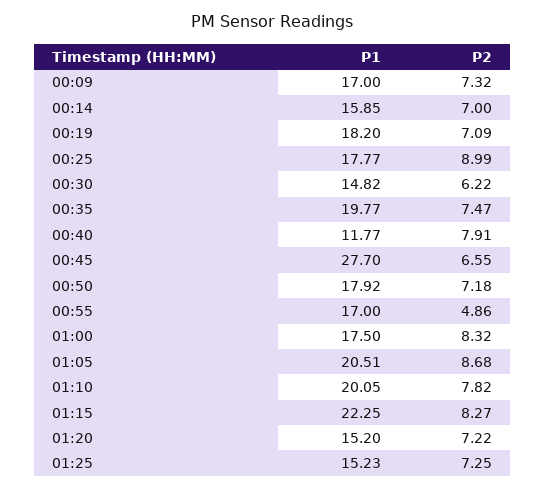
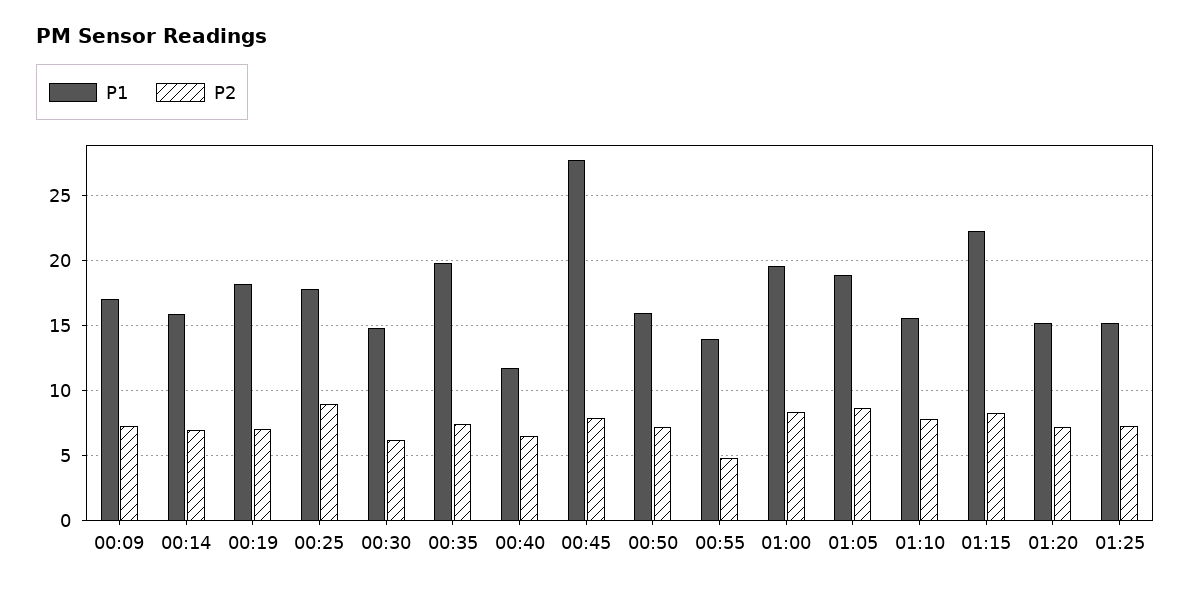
  {
    "P1": {
      "00:09": 17,
      "00:14": 15.85,
      "00:19": 18.2,
      "00:25": 17.77,
      "00:30": 14.82,
      "00:35": 19.77,
      "00:40": 11.77,
      "00:45": 27.7,
-     "00:50": 17.92,
+     "00:50": 16,
-     "00:55": 17,
+     "00:55": 14,
-     "01:00": 17.5,
+     "01:00": 19.5,
-     "01:05": 20.51,
+     "01:05": 19,
-     "01:10": 20.05,
+     "01:10": 15.5,
      "01:15": 22.25,
      "01:20": 15.2,
      "01:25": 15.23
    },
    "P2": {
      "00:09": 7.32,
      "00:14": 7,
      "00:19": 7.09,
      "00:25": 8.99,
      "00:30": 6.22,
      "00:35": 7.47,
-     "00:40": 7.91,
+     "00:40": 6.5,
-     "00:45": 6.55,
+     "00:45": 8,
      "00:50": 7.18,
      "00:55": 4.86,
      "01:00": 8.32,
      "01:05": 8.68,
      "01:10": 7.82,
      "01:15": 8.27,
      "01:20": 7.22,
      "01:25": 7.25
    }
  }

